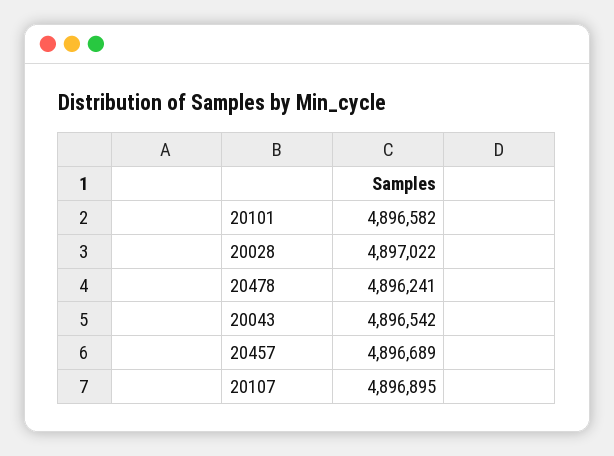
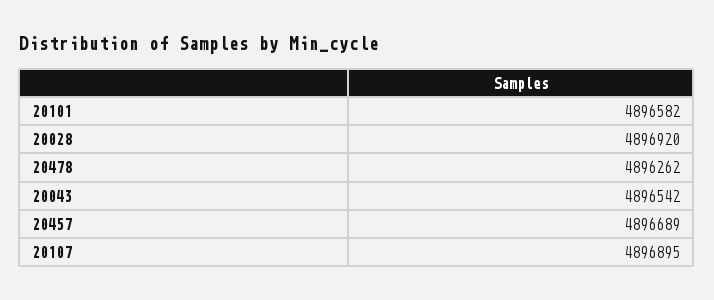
  {
    "20101": 4896582,
-   "20028": 4897022,
+   "20028": 4896920,
-   "20478": 4896241,
+   "20478": 4896262,
    "20043": 4896542,
    "20457": 4896689,
    "20107": 4896895
  }

